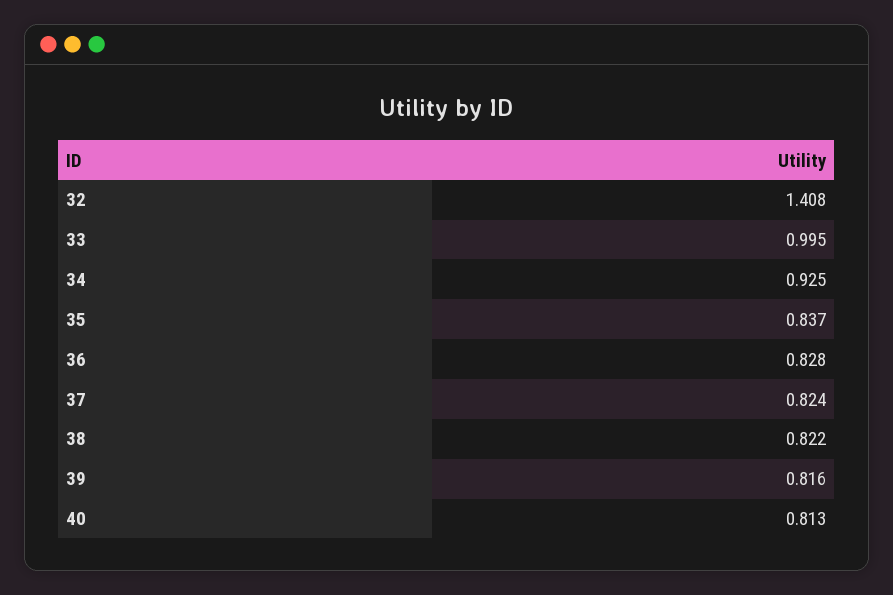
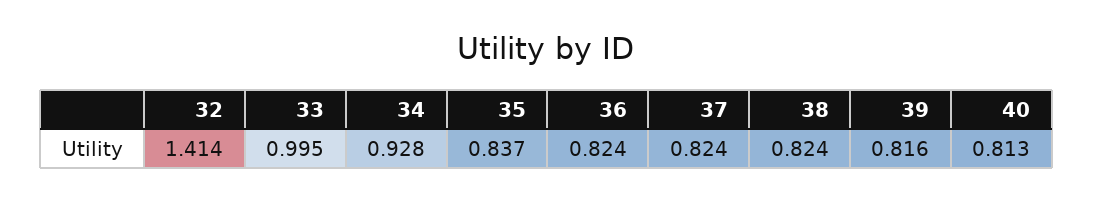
  {
-   "32": 1.408,
+   "32": 1.414,
    "33": 0.995,
-   "34": 0.925,
+   "34": 0.928,
    "35": 0.837,
-   "36": 0.828,
+   "36": 0.824,
    "37": 0.824,
-   "38": 0.822,
+   "38": 0.824,
    "39": 0.816,
    "40": 0.813
  }

